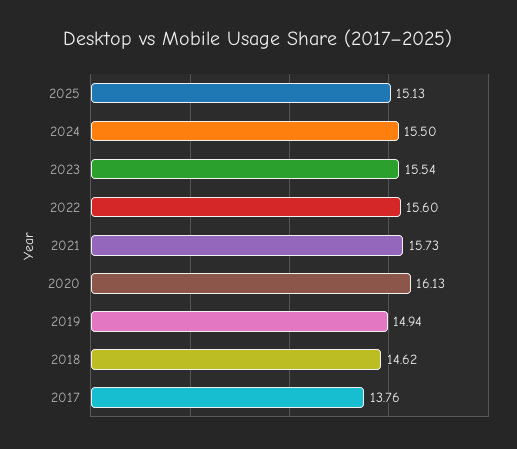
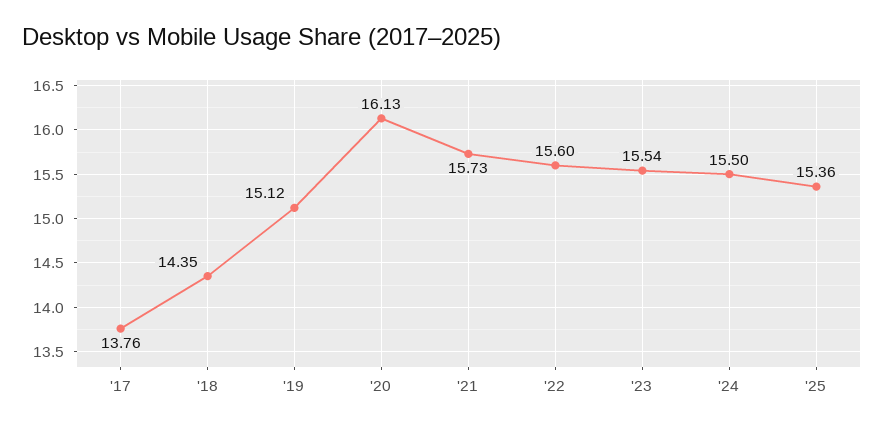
  {
-   "2025": 15.13,
+   "2025": 15.36,
    "2024": 15.5,
    "2023": 15.54,
    "2022": 15.6,
    "2021": 15.73,
    "2020": 16.13,
-   "2019": 14.94,
+   "2019": 15.12,
-   "2018": 14.62,
+   "2018": 14.35,
    "2017": 13.76
  }

